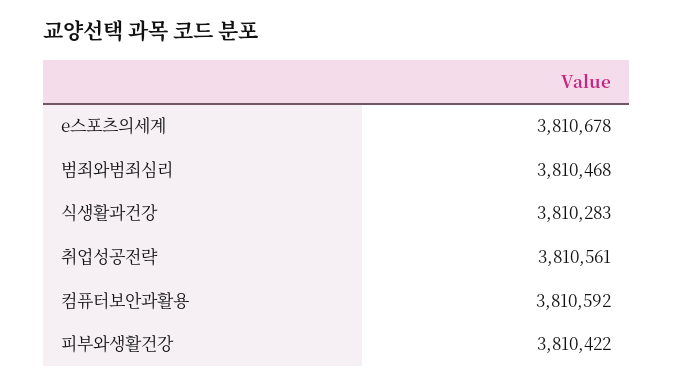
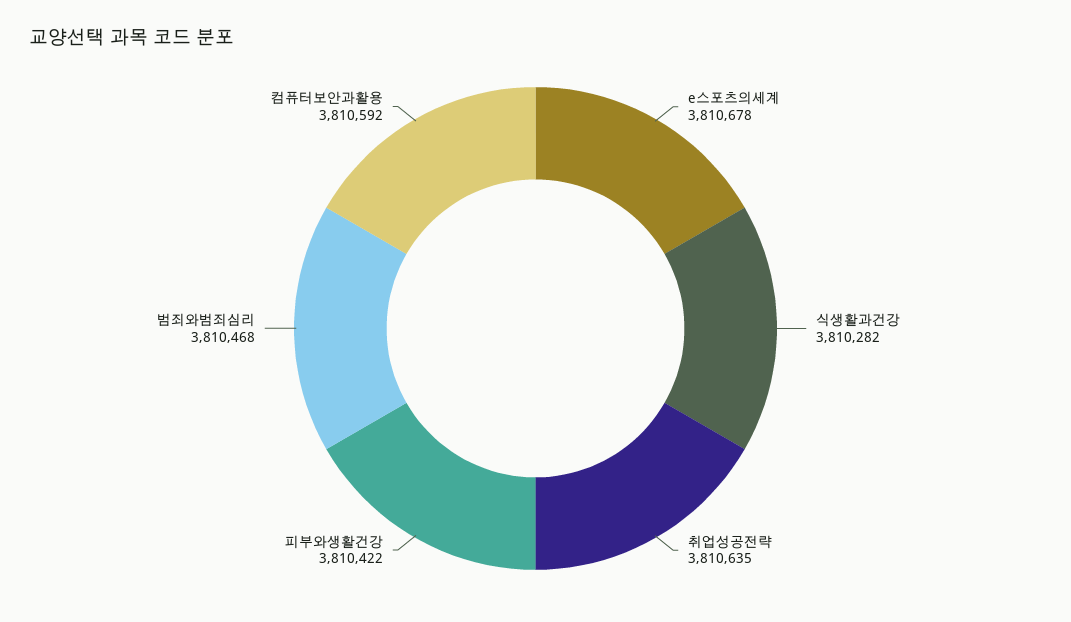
  {
    "e스포츠의세계": 3810678,
    "범죄와범죄심리": 3810468,
-   "식생활과건강": 3810283,
+   "식생활과건강": 3810282,
-   "취업성공전략": 3810561,
+   "취업성공전략": 3810635,
    "컴퓨터보안과활용": 3810592,
    "피부와생활건강": 3810422
  }

